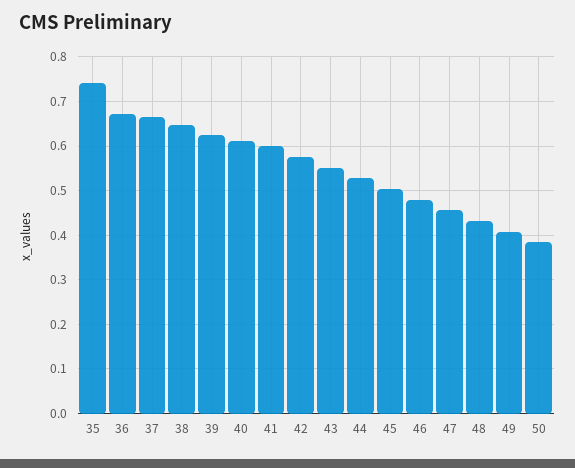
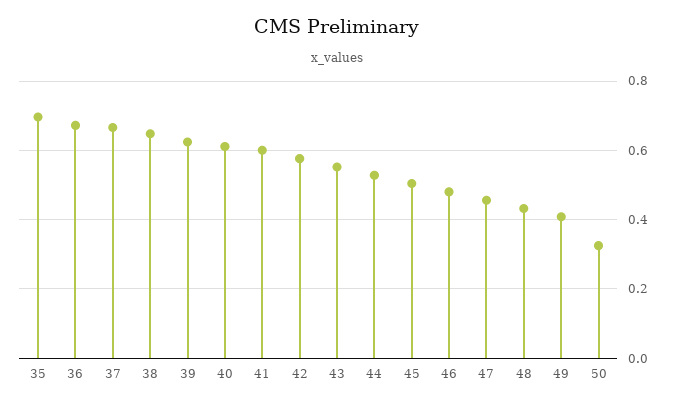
  {
-   "35": 0.74,
+   "35": 0.7,
    "36": 0.68,
    "37": 0.66,
    "38": 0.64,
    "39": 0.62,
    "40": 0.62,
    "41": 0.6,
    "42": 0.58,
    "43": 0.56,
    "44": 0.52,
    "45": 0.5,
    "46": 0.48,
    "47": 0.46,
    "48": 0.44,
    "49": 0.4,
-   "50": 0.38
+   "50": 0.32
  }

